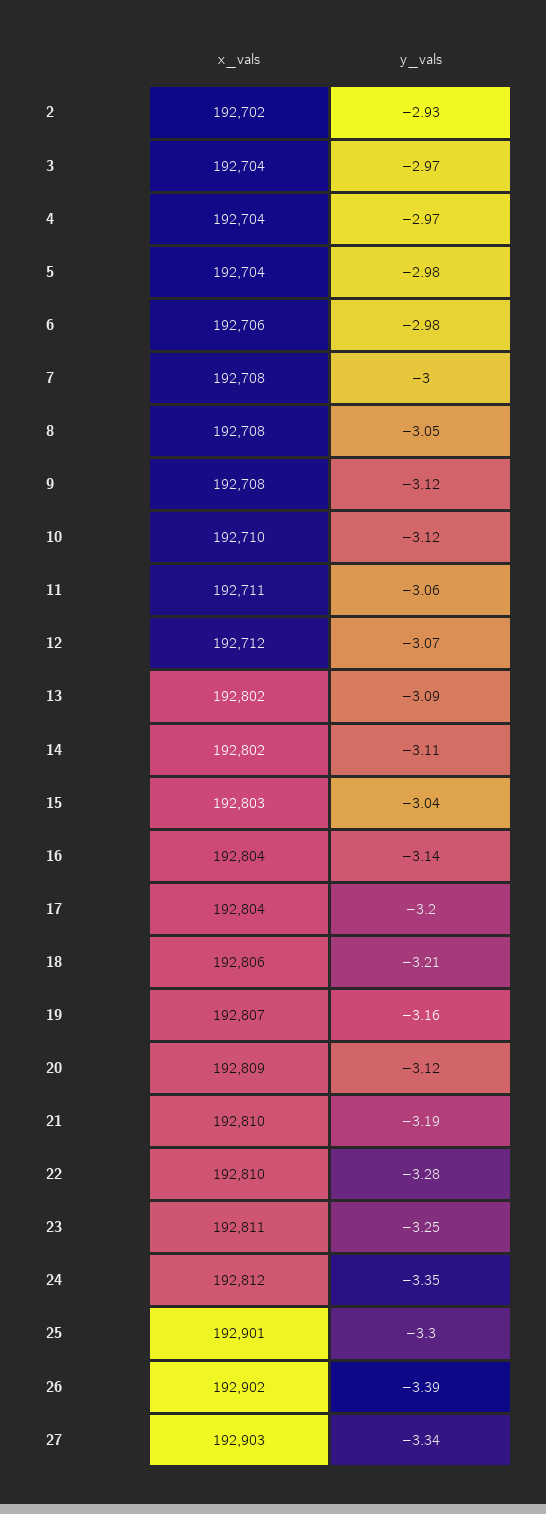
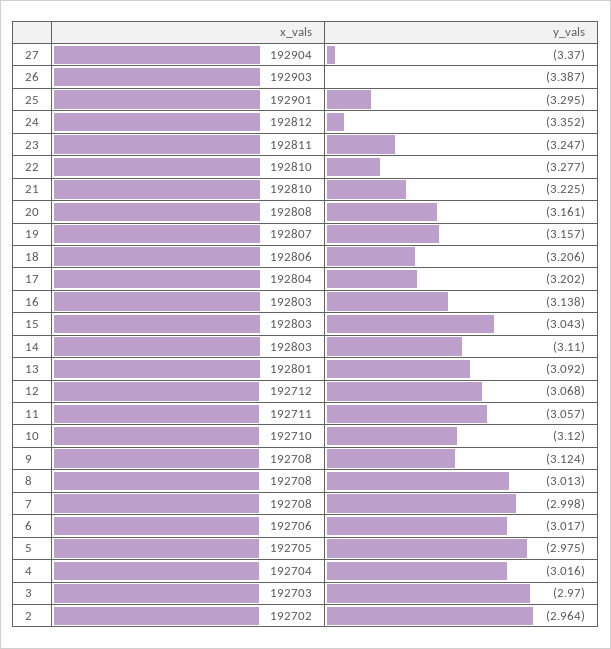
  {
    "x_vals": {
      "2": 192702,
-     "3": 192704,
+     "3": 192703,
      "4": 192704,
-     "5": 192704,
+     "5": 192705,
      "6": 192706,
      "7": 192708,
      "8": 192708,
      "9": 192708,
      "10": 192710,
      "11": 192711,
      "12": 192712,
-     "13": 192802,
+     "13": 192801,
-     "14": 192802,
+     "14": 192803,
      "15": 192803,
-     "16": 192804,
+     "16": 192803,
      "17": 192804,
      "18": 192806,
      "19": 192807,
-     "20": 192809,
+     "20": 192808,
      "21": 192810,
      "22": 192810,
      "23": 192811,
      "24": 192812,
      "25": 192901,
-     "26": 192902,
+     "26": 192903,
-     "27": 192903
+     "27": 192904
    },
    "y_vals": {
-     "2": -2.93,
+     "2": -2.964,
      "3": -2.97,
-     "4": -2.97,
+     "4": -3.016,
      "5": -2.975,
-     "6": -2.98,
+     "6": -3.017,
      "7": -2.998,
-     "8": -3.05,
+     "8": -3.013,
      "9": -3.124,
      "10": -3.12,
      "11": -3.057,
      "12": -3.068,
      "13": -3.092,
      "14": -3.11,
      "15": -3.043,
      "16": -3.138,
      "17": -3.202,
      "18": -3.206,
      "19": -3.157,
-     "20": -3.12,
+     "20": -3.161,
-     "21": -3.19,
+     "21": -3.225,
      "22": -3.277,
      "23": -3.247,
      "24": -3.352,
      "25": -3.295,
      "26": -3.387,
-     "27": -3.34
+     "27": -3.37
    }
  }

